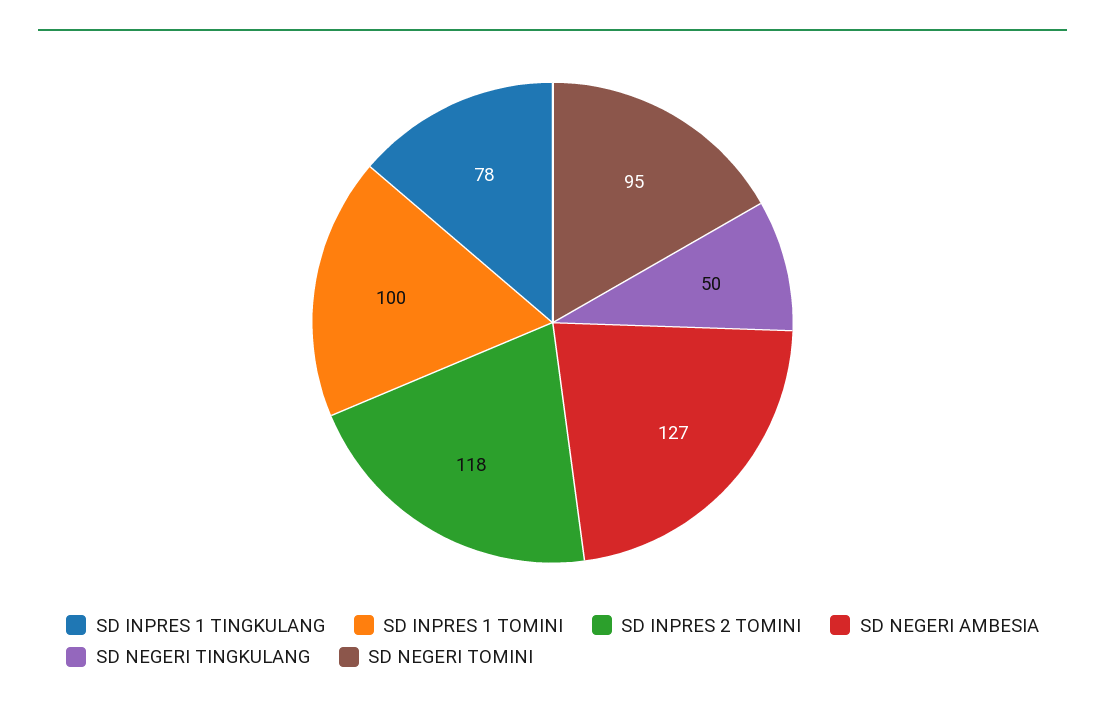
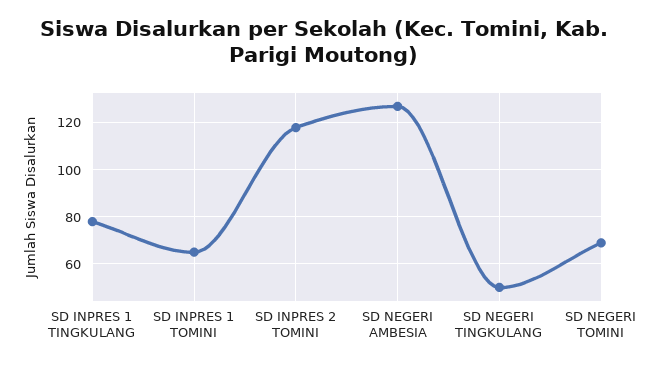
  {
    "SD INPRES 1 TINGKULANG": 78,
-   "SD INPRES 1 TOMINI": 100,
+   "SD INPRES 1 TOMINI": 65,
    "SD INPRES 2 TOMINI": 118,
    "SD NEGERI AMBESIA": 127,
    "SD NEGERI TINGKULANG": 50,
-   "SD NEGERI TOMINI": 95
+   "SD NEGERI TOMINI": 70
  }

